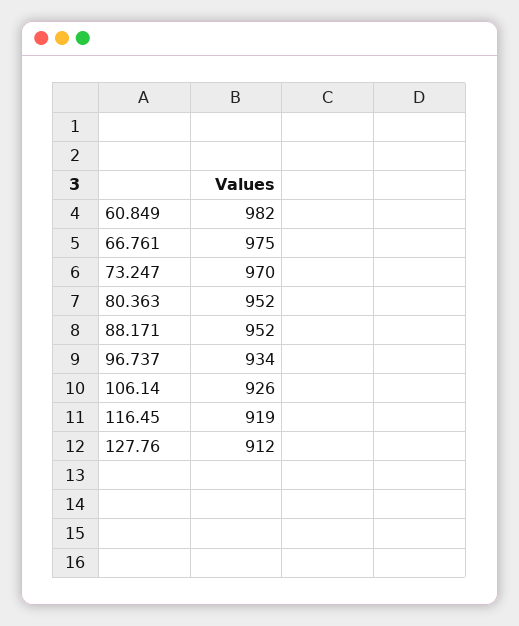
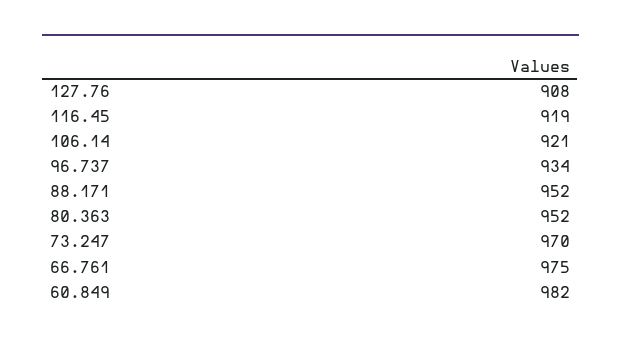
  {
    "60.849": 982,
    "66.761": 975,
    "73.247": 970,
    "80.363": 952,
    "88.171": 952,
    "96.737": 934,
-   "106.14": 926,
+   "106.14": 921,
    "116.45": 919,
-   "127.76": 912
+   "127.76": 908
  }

